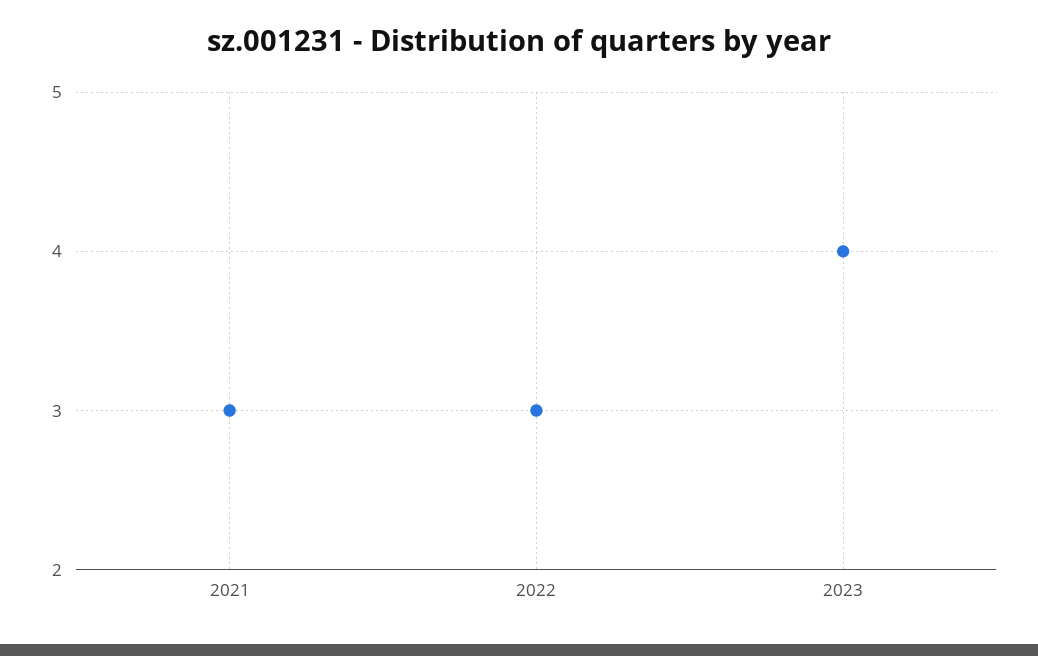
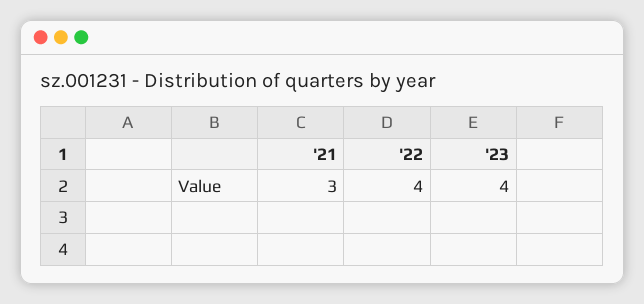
  {
    "2021": 3,
-   "2022": 3,
+   "2022": 4,
    "2023": 4
  }

